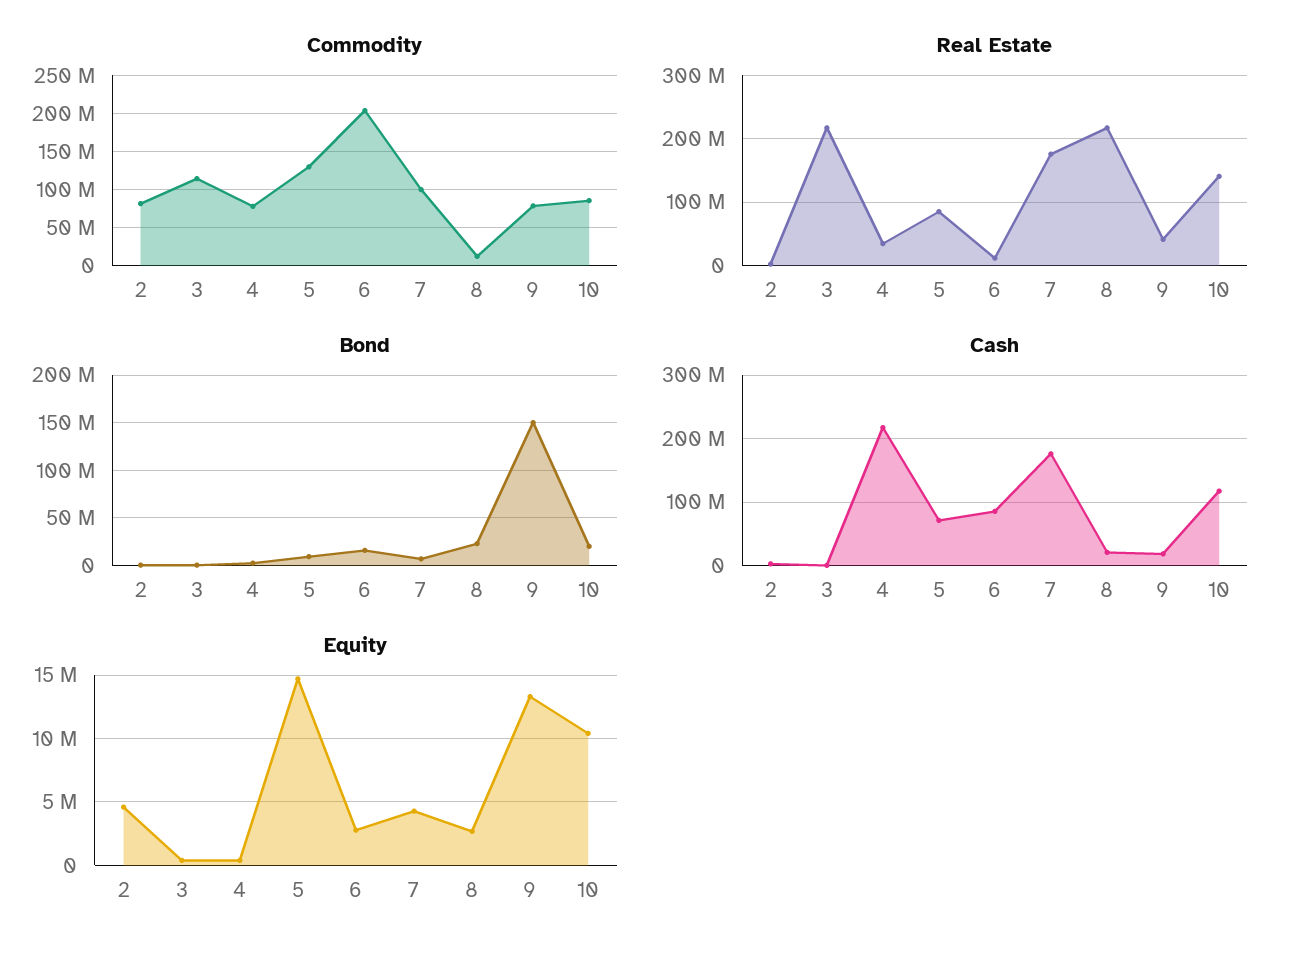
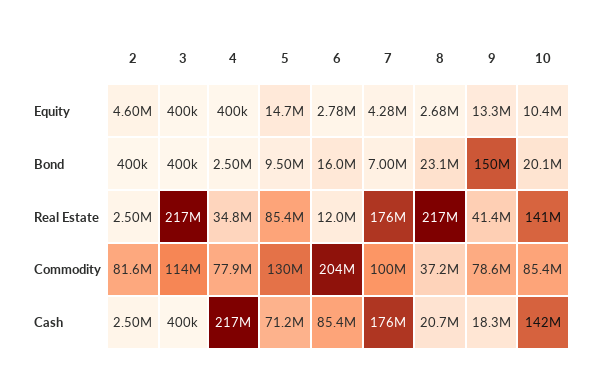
  {
    "Commodity": {
      "2": 81600000,
      "3": 114000000,
      "4": 77900000,
      "5": 130000000,
      "6": 204000000,
      "7": 100000000,
-     "8": 10000000,
+     "8": 37200000,
      "9": 78600000,
      "10": 85400000
    },
    "Real Estate": {
      "2": 2500000,
      "3": 217000000,
      "4": 34800000,
      "5": 85400000,
      "6": 12000000,
      "7": 176000000,
      "8": 217000000,
      "9": 41400000,
      "10": 141000000
    },
    "Bond": {
      "2": 400000,
      "3": 400000,
      "4": 2500000,
      "5": 9500000,
      "6": 16000000,
      "7": 7000000,
      "8": 23100000,
      "9": 150000000,
      "10": 20100000
    },
    "Cash": {
      "2": 2500000,
      "3": 400000,
      "4": 217000000,
      "5": 71200000,
      "6": 85400000,
      "7": 176000000,
      "8": 20700000,
      "9": 18300000,
-     "10": 120000000
+     "10": 142000000
    },
    "Equity": {
      "2": 4600000,
      "3": 400000,
      "4": 400000,
      "5": 14700000,
      "6": 2780000,
      "7": 4280000,
      "8": 2680000,
      "9": 13300000,
      "10": 10400000
    }
  }

